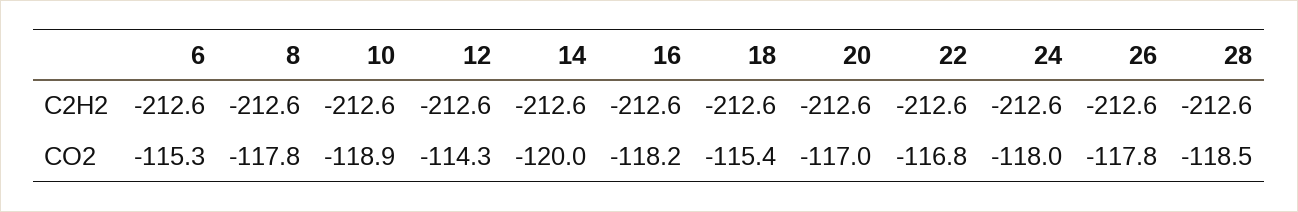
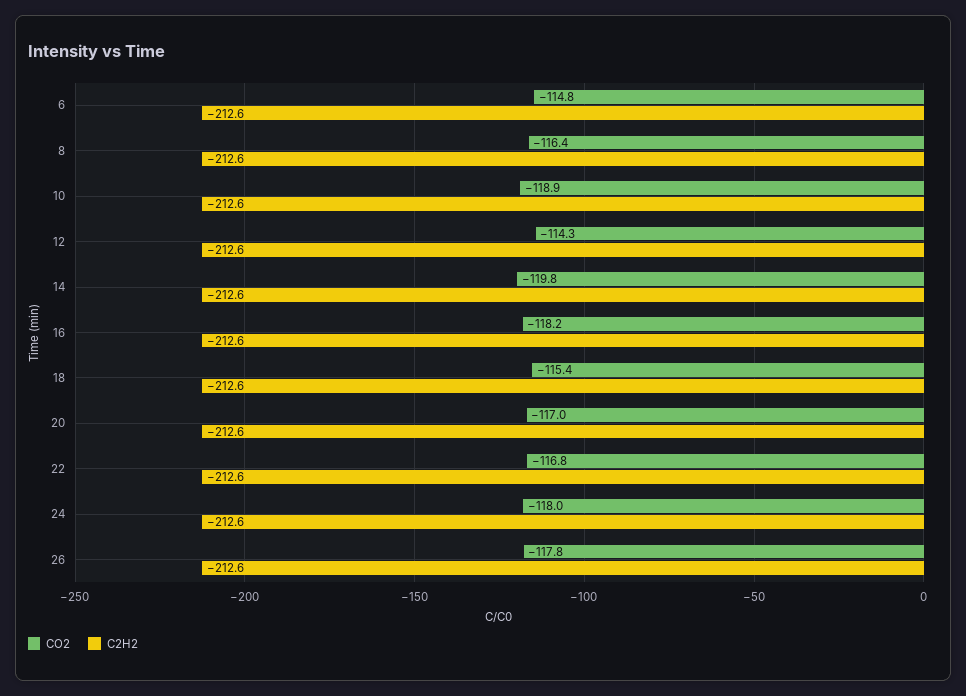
  {
    "C2H2": {
      "6": -212.6,
      "8": -212.6,
      "10": -212.6,
      "12": -212.6,
      "14": -212.6,
      "16": -212.6,
      "18": -212.6,
      "20": -212.6,
      "22": -212.6,
      "24": -212.6,
-     "26": -212.6,
+     "26": -212.6
-     "28": -212.6
    },
    "CO2": {
-     "6": -115.3,
+     "6": -114.8,
-     "8": -117.8,
+     "8": -116.4,
      "10": -118.9,
      "12": -114.3,
-     "14": -120,
+     "14": -119.8,
      "16": -118.2,
      "18": -115.4,
      "20": -117,
      "22": -116.8,
      "24": -118,
-     "26": -117.8,
+     "26": -117.8
-     "28": -118.5
    }
  }

